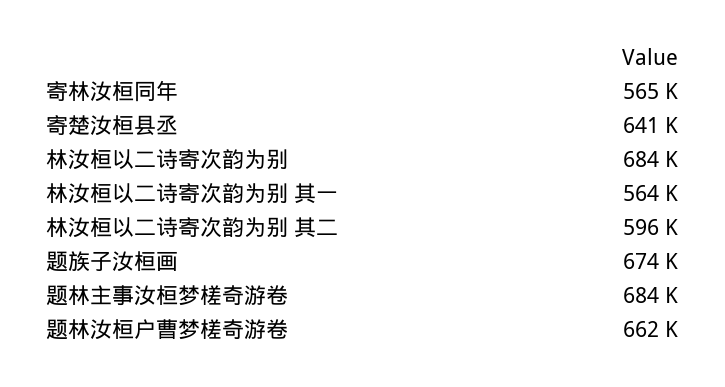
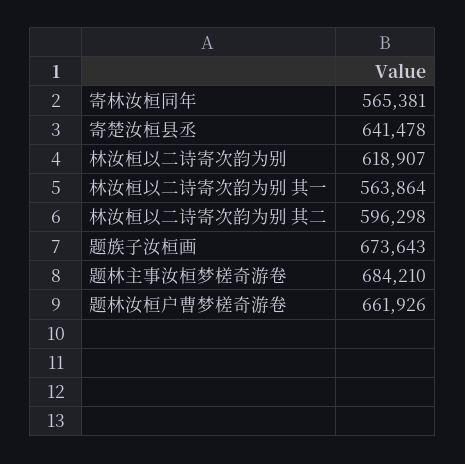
  {
    "寄林汝桓同年": 565381,
    "寄楚汝桓县丞": 641478,
-   "林汝桓以二诗寄次韵为别": 684000,
+   "林汝桓以二诗寄次韵为别": 618907,
    "林汝桓以二诗寄次韵为别 其一": 563864,
    "林汝桓以二诗寄次韵为别 其二": 596298,
    "题族子汝桓画": 673643,
    "题林主事汝桓梦槎奇游卷": 684210,
    "题林汝桓户曹梦槎奇游卷": 661926
  }

